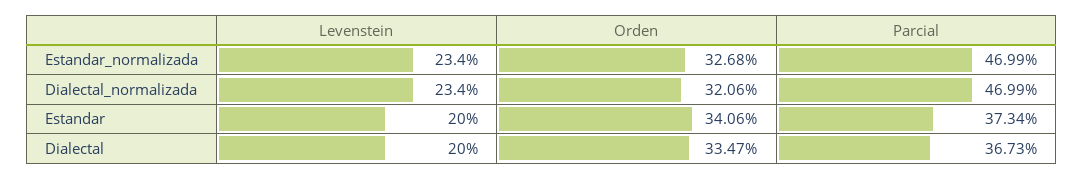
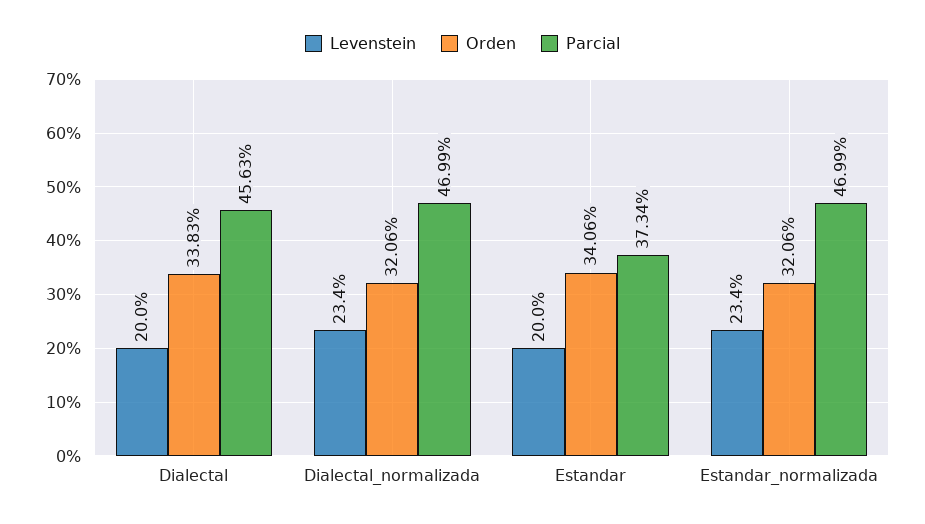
  {
    "Levenstein": {
      "Estandar_normalizada": 23.4,
      "Dialectal_normalizada": 23.4,
      "Estandar": 20,
      "Dialectal": 20
    },
    "Orden": {
-     "Estandar_normalizada": 32.68,
+     "Estandar_normalizada": 32.06,
      "Dialectal_normalizada": 32.06,
      "Estandar": 34.06,
-     "Dialectal": 33.47
+     "Dialectal": 33.83
    },
    "Parcial": {
      "Estandar_normalizada": 46.99,
      "Dialectal_normalizada": 46.99,
      "Estandar": 37.34,
-     "Dialectal": 36.73
+     "Dialectal": 45.63
    }
  }

